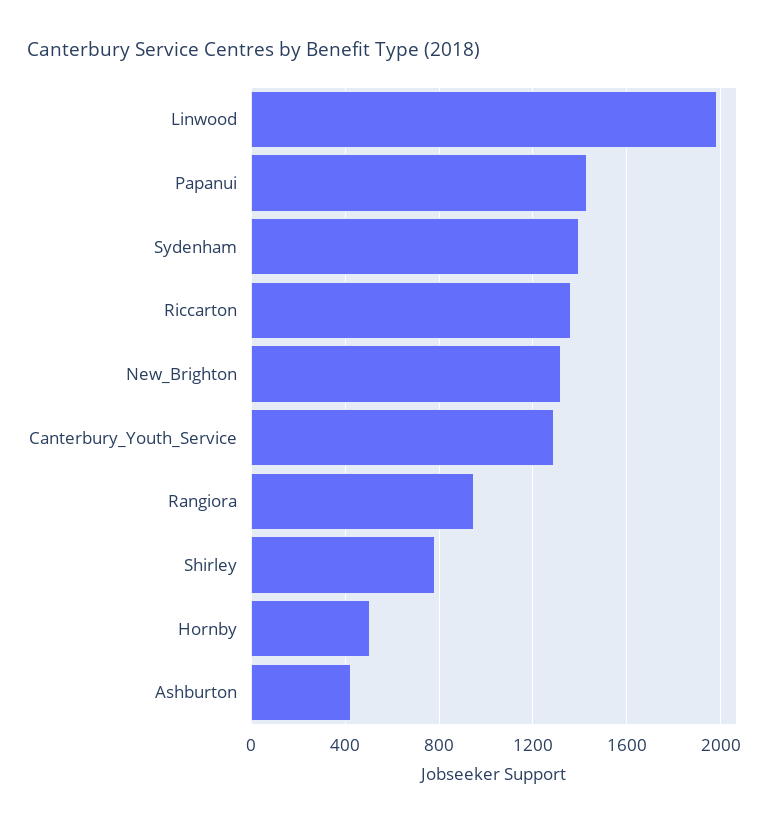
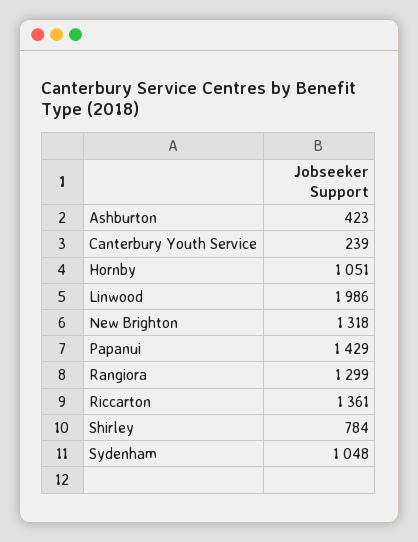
  {
    "Linwood": 1986,
    "Papanui": 1429,
-   "Sydenham": 1400,
+   "Sydenham": 1048,
    "Riccarton": 1361,
    "New_Brighton": 1318,
-   "Canterbury_Youth_Service": 1300,
+   "Canterbury_Youth_Service": 239,
-   "Rangiora": 950,
+   "Rangiora": 1299,
    "Shirley": 784,
-   "Hornby": 500,
+   "Hornby": 1051,
    "Ashburton": 423
  }

